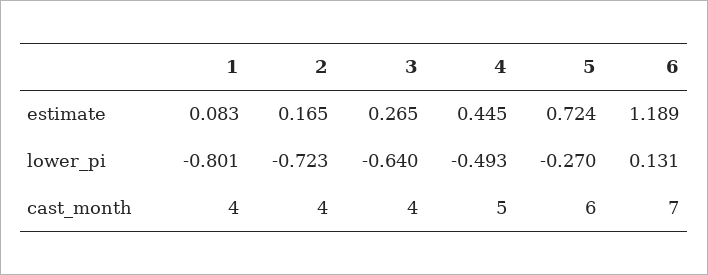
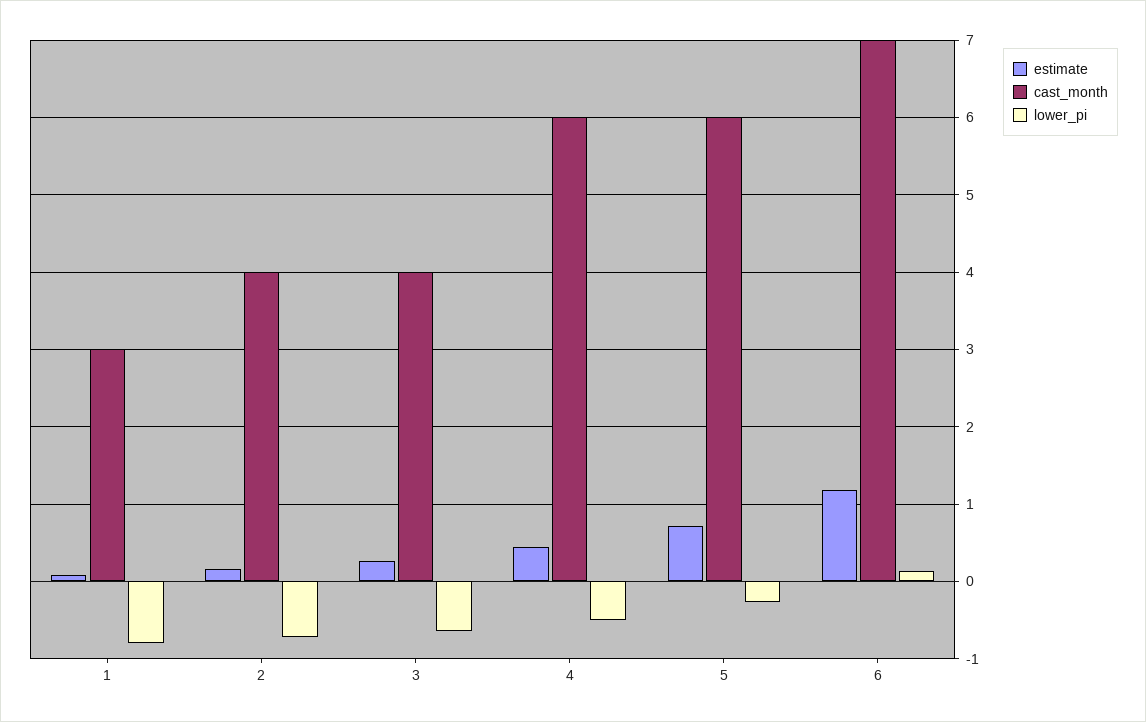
  {
    "estimate": {
      "1": 0.083,
      "2": 0.165,
      "3": 0.265,
      "4": 0.445,
      "5": 0.724,
      "6": 1.189
    },
    "lower_pi": {
      "1": -0.801,
      "2": -0.723,
      "3": -0.64,
      "4": -0.493,
      "5": -0.27,
      "6": 0.131
    },
    "cast_month": {
-     "1": 4,
+     "1": 3,
      "2": 4,
      "3": 4,
-     "4": 5,
+     "4": 6,
      "5": 6,
      "6": 7
    }
  }

